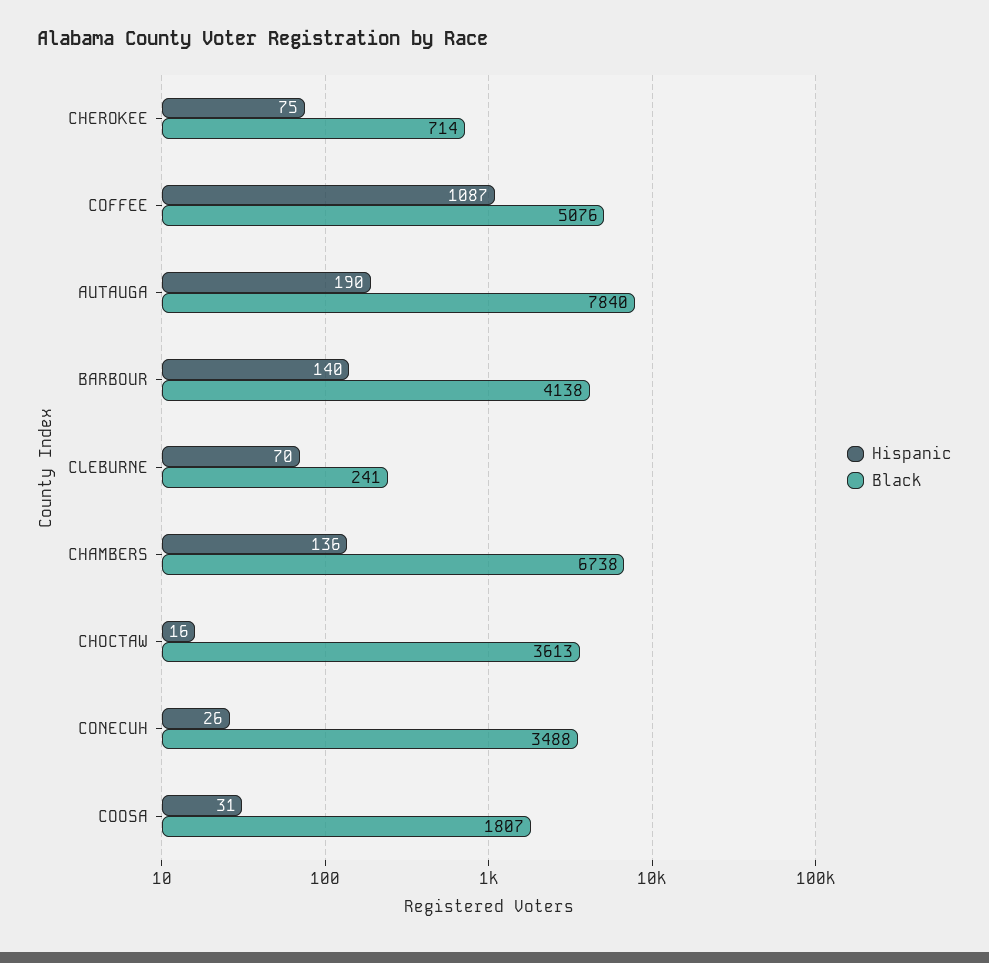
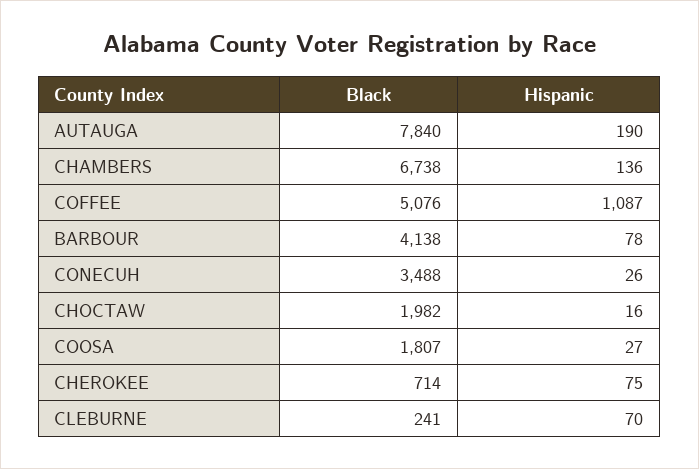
  {
    "Hispanic": {
      "CHEROKEE": 75,
      "COFFEE": 1087,
      "AUTAUGA": 190,
-     "BARBOUR": 140,
+     "BARBOUR": 78,
      "CLEBURNE": 70,
      "CHAMBERS": 136,
      "CHOCTAW": 16,
      "CONECUH": 26,
-     "COOSA": 31
+     "COOSA": 27
    },
    "Black": {
      "CHEROKEE": 714,
      "COFFEE": 5076,
      "AUTAUGA": 7840,
      "BARBOUR": 4138,
      "CLEBURNE": 241,
      "CHAMBERS": 6738,
-     "CHOCTAW": 3613,
+     "CHOCTAW": 1982,
      "CONECUH": 3488,
      "COOSA": 1807
    }
  }

